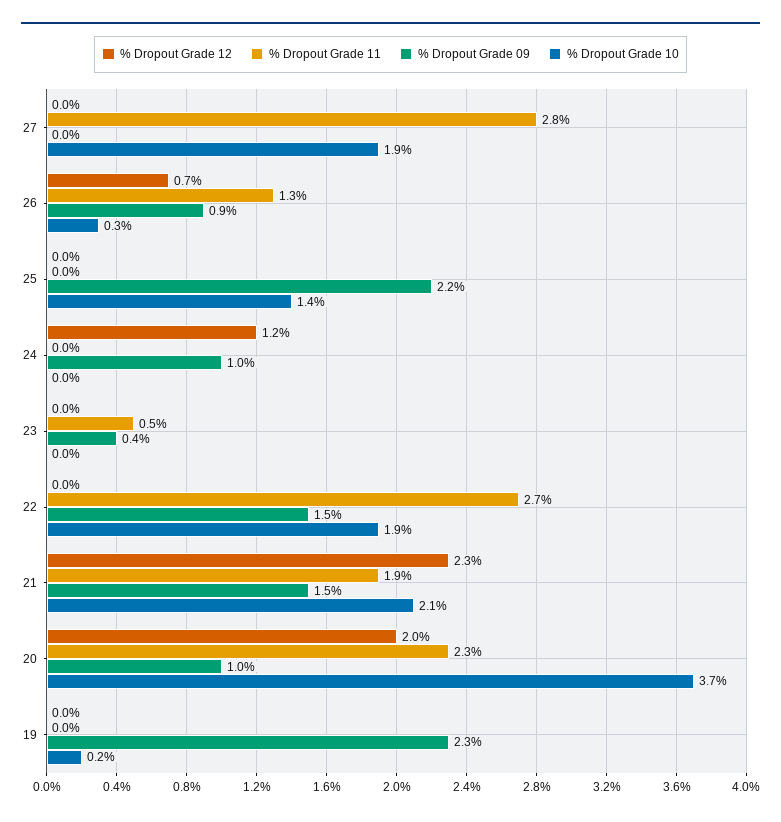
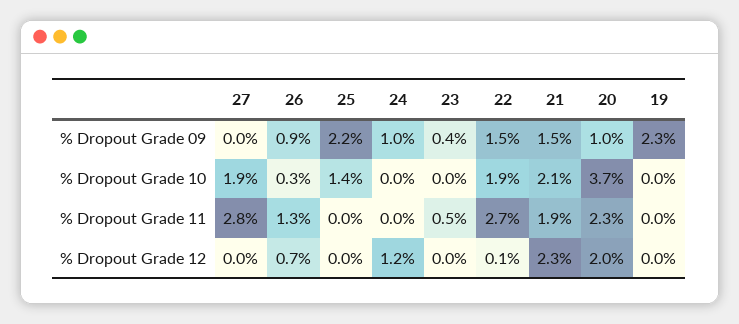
  {
    "% Dropout Grade 12": {
      "27": 0,
      "26": 0.7,
      "25": 0,
      "24": 1.2,
      "23": 0,
-     "22": 0,
+     "22": 0.1,
      "21": 2.3,
      "20": 2,
      "19": 0
    },
    "% Dropout Grade 11": {
      "27": 2.8,
      "26": 1.3,
      "25": 0,
      "24": 0,
      "23": 0.5,
      "22": 2.7,
      "21": 1.9,
      "20": 2.3,
      "19": 0
    },
    "% Dropout Grade 09": {
      "27": 0,
      "26": 0.9,
      "25": 2.2,
      "24": 1,
      "23": 0.4,
      "22": 1.5,
      "21": 1.5,
      "20": 1,
      "19": 2.3
    },
    "% Dropout Grade 10": {
      "27": 1.9,
      "26": 0.3,
      "25": 1.4,
      "24": 0,
      "23": 0,
      "22": 1.9,
      "21": 2.1,
      "20": 3.7,
-     "19": 0.2
+     "19": 0
    }
  }

